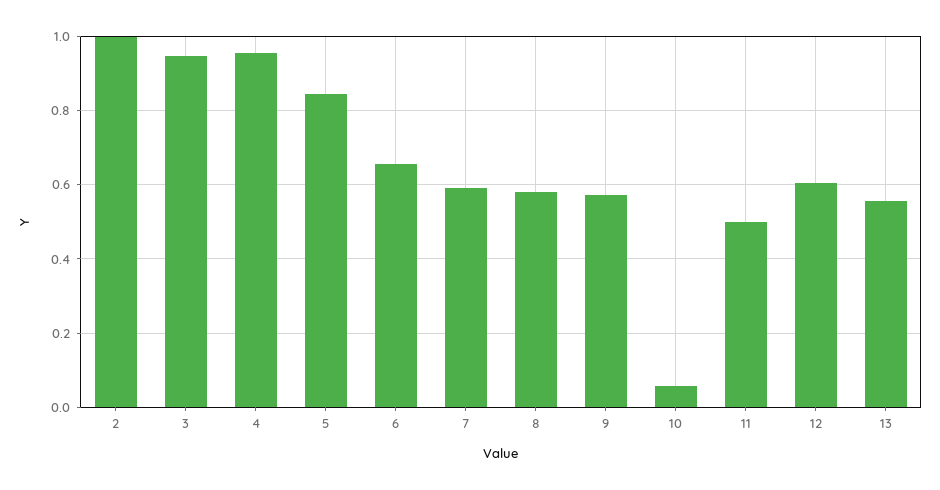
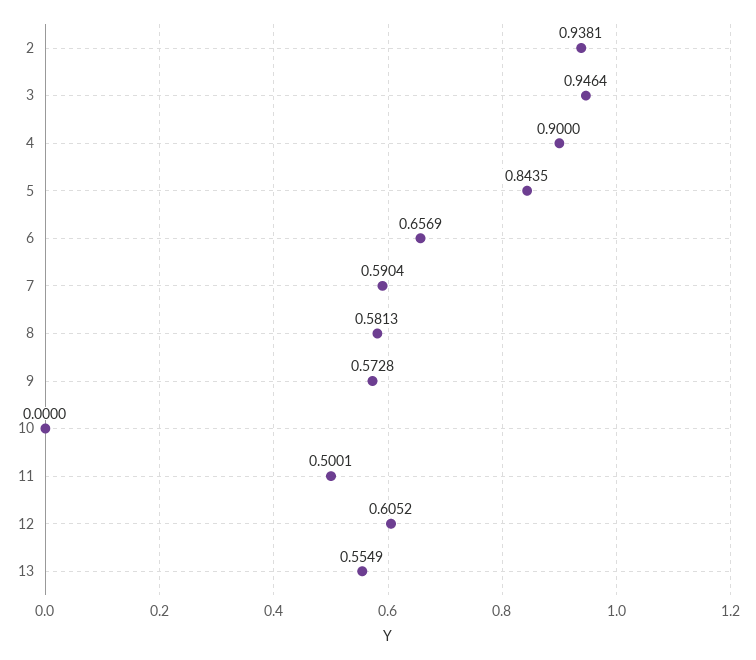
  {
-   "2": 1,
+   "2": 0.9381,
    "3": 0.9464,
-   "4": 0.96,
+   "4": 0.9,
    "5": 0.8435,
    "6": 0.6569,
    "7": 0.5904,
    "8": 0.5813,
    "9": 0.5728,
-   "10": 0.06,
+   "10": 0,
    "11": 0.5001,
    "12": 0.6052,
    "13": 0.5549
  }

